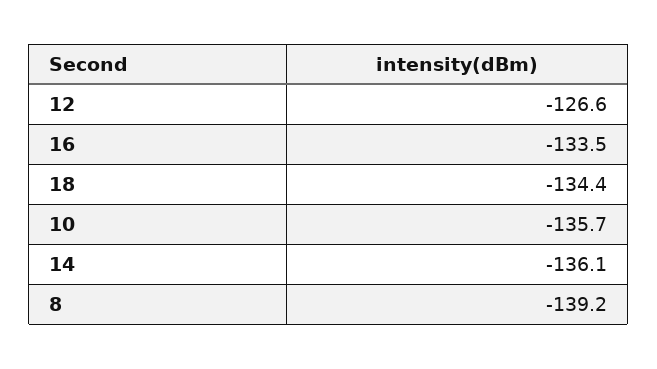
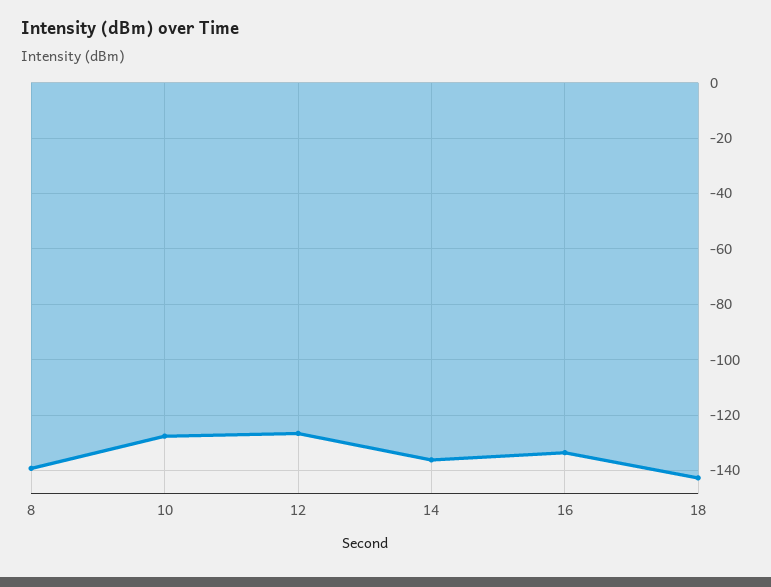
  {
    "12": -126.6,
    "16": -133.5,
-   "18": -134.4,
+   "18": -142.5,
-   "10": -135.7,
+   "10": -127.5,
    "14": -136.1,
    "8": -139.2
  }

